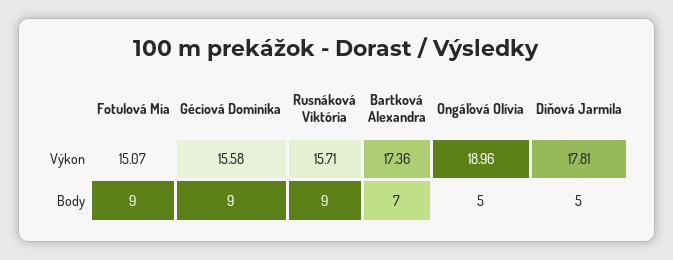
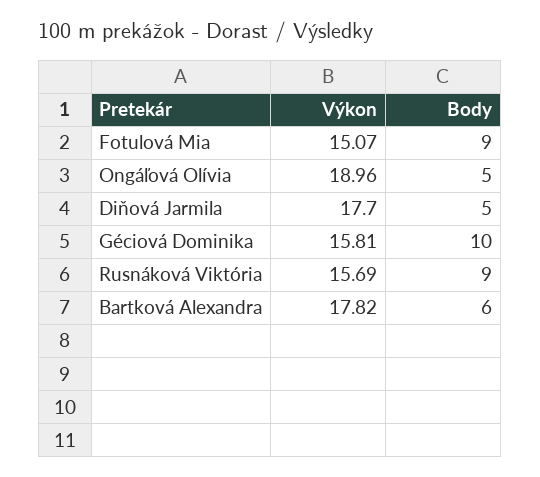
  {
    "Fotulová Mia": {
      "Výkon": 15.07,
      "Body": 9
    },
    "Géciová Dominika": {
-     "Výkon": 15.58,
+     "Výkon": 15.81,
-     "Body": 9
+     "Body": 10
    },
    "Rusnáková Viktória": {
-     "Výkon": 15.71,
+     "Výkon": 15.69,
      "Body": 9
    },
    "Bartková Alexandra": {
-     "Výkon": 17.36,
+     "Výkon": 17.82,
-     "Body": 7
+     "Body": 6
    },
    "Ongáľová Olívia": {
      "Výkon": 18.96,
      "Body": 5
    },
    "Diňová Jarmila": {
-     "Výkon": 17.81,
+     "Výkon": 17.7,
      "Body": 5
    }
  }

